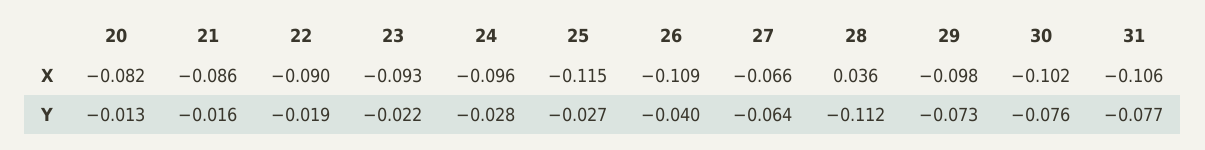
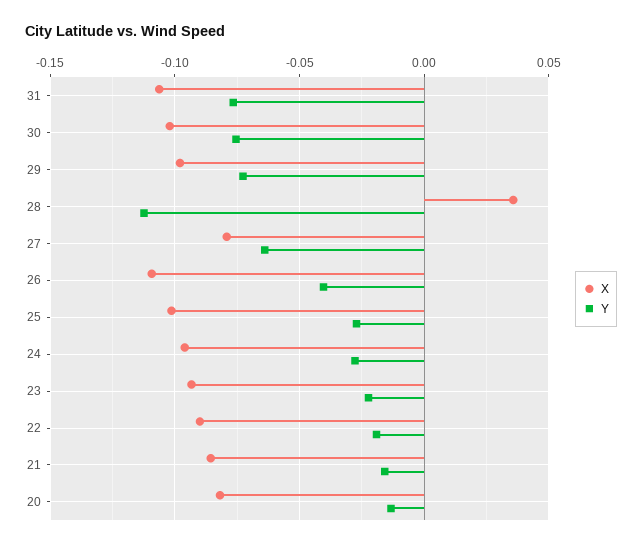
  {
    "X": {
      "20": -0.082,
      "21": -0.086,
      "22": -0.09,
      "23": -0.093,
      "24": -0.096,
-     "25": -0.115,
+     "25": -0.1,
      "26": -0.109,
-     "27": -0.066,
+     "27": -0.08,
      "28": 0.036,
      "29": -0.098,
      "30": -0.102,
      "31": -0.106
    },
    "Y": {
      "20": -0.013,
      "21": -0.016,
      "22": -0.019,
      "23": -0.022,
      "24": -0.028,
      "25": -0.027,
      "26": -0.04,
      "27": -0.064,
      "28": -0.112,
      "29": -0.073,
      "30": -0.076,
      "31": -0.077
    }
  }

